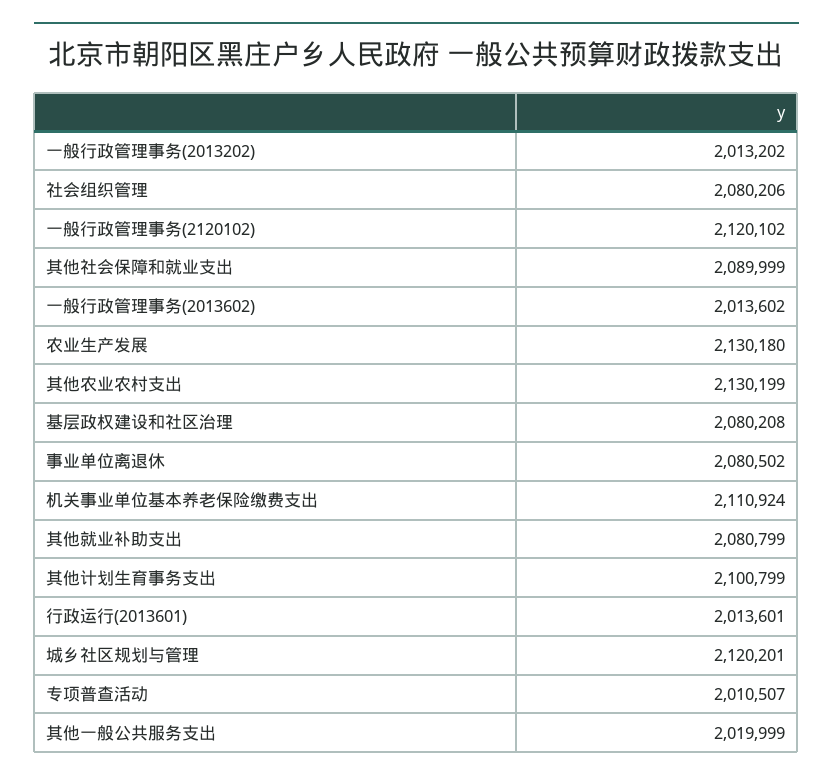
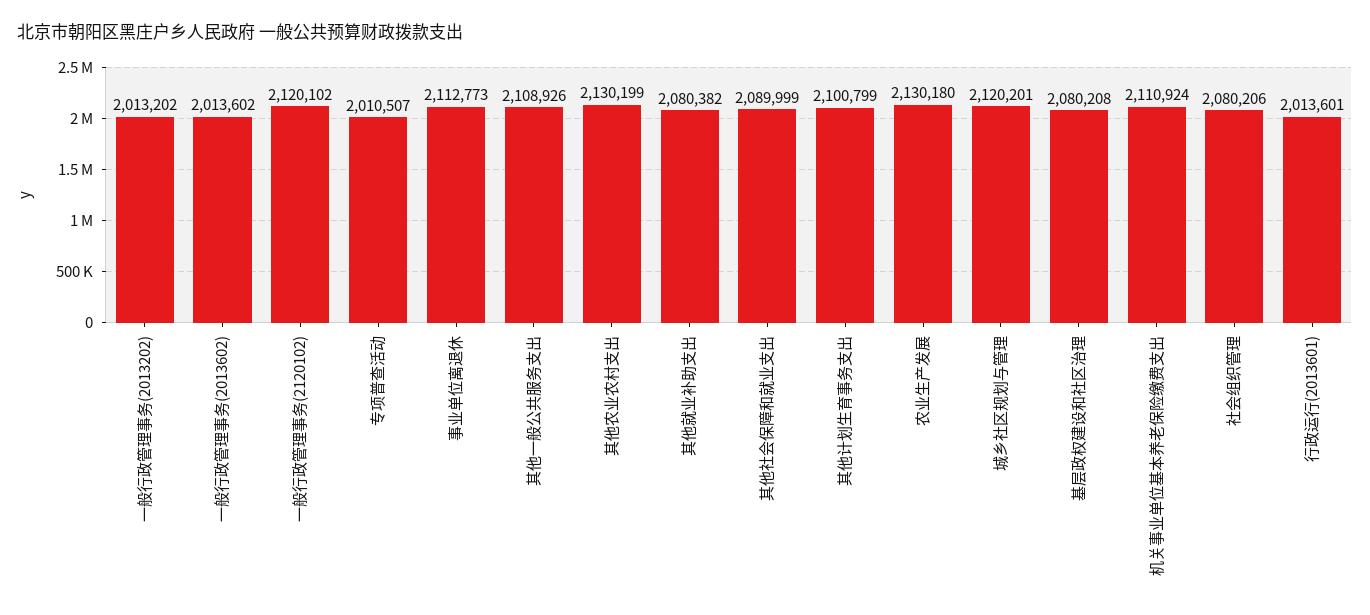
  {
    "一般行政管理事务(2013202)": 2013202,
    "社会组织管理": 2080206,
    "一般行政管理事务(2120102)": 2120102,
    "其他社会保障和就业支出": 2089999,
    "一般行政管理事务(2013602)": 2013602,
    "农业生产发展": 2130180,
    "其他农业农村支出": 2130199,
    "基层政权建设和社区治理": 2080208,
-   "事业单位离退休": 2080502,
+   "事业单位离退休": 2112773,
    "机关事业单位基本养老保险缴费支出": 2110924,
-   "其他就业补助支出": 2080799,
+   "其他就业补助支出": 2080382,
    "其他计划生育事务支出": 2100799,
    "行政运行(2013601)": 2013601,
    "城乡社区规划与管理": 2120201,
    "专项普查活动": 2010507,
-   "其他一般公共服务支出": 2019999
+   "其他一般公共服务支出": 2108926
  }

